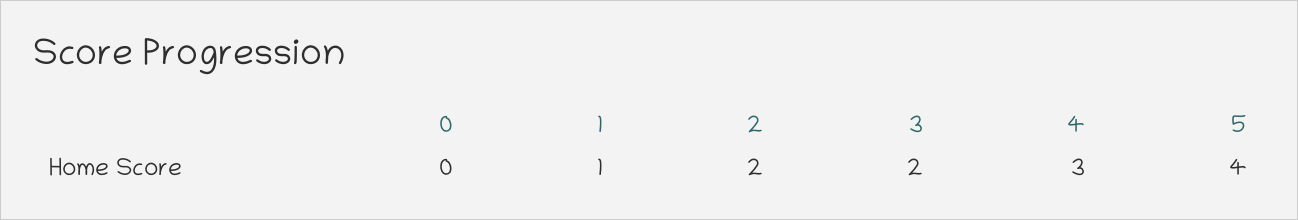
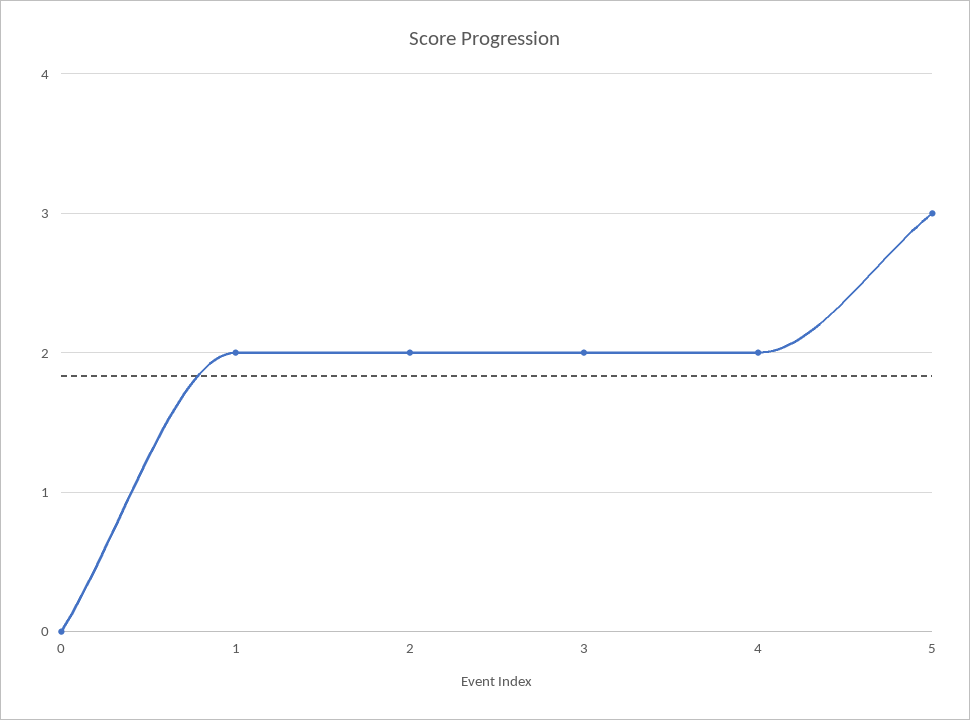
  {
    "0": 0,
-   "1": 1,
+   "1": 2,
    "2": 2,
    "3": 2,
-   "4": 3,
+   "4": 2,
-   "5": 4
+   "5": 3
  }

